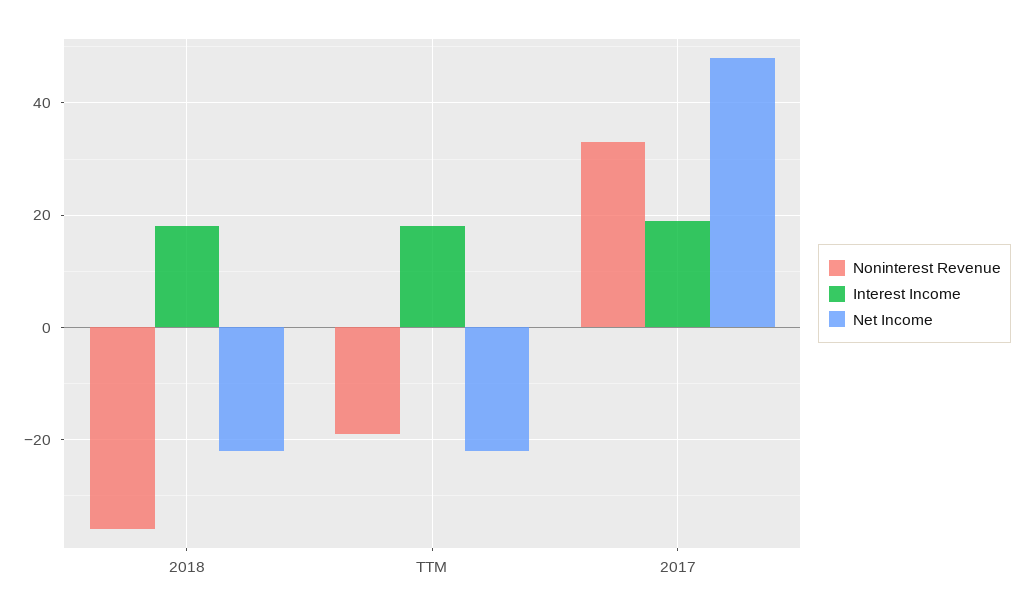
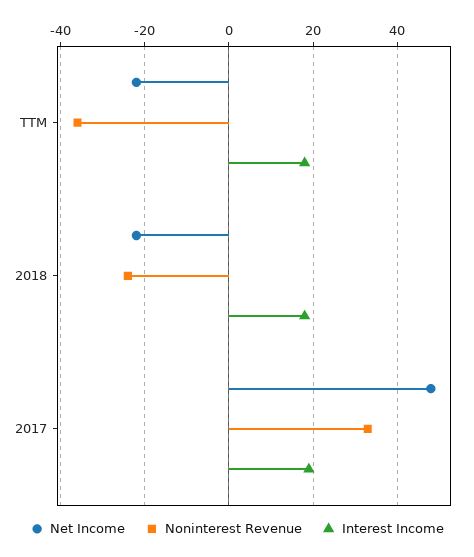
  {
    "Noninterest Revenue": {
-     "2018": -35,
+     "2018": -25,
-     "TTM": -20,
+     "TTM": -35,
      "2017": 35
    },
    "Interest Income": {
      "2018": 20,
      "TTM": 20,
      "2017": 20
    },
    "Net Income": {
      "2018": -20,
      "TTM": -20,
      "2017": 50
    }
  }

